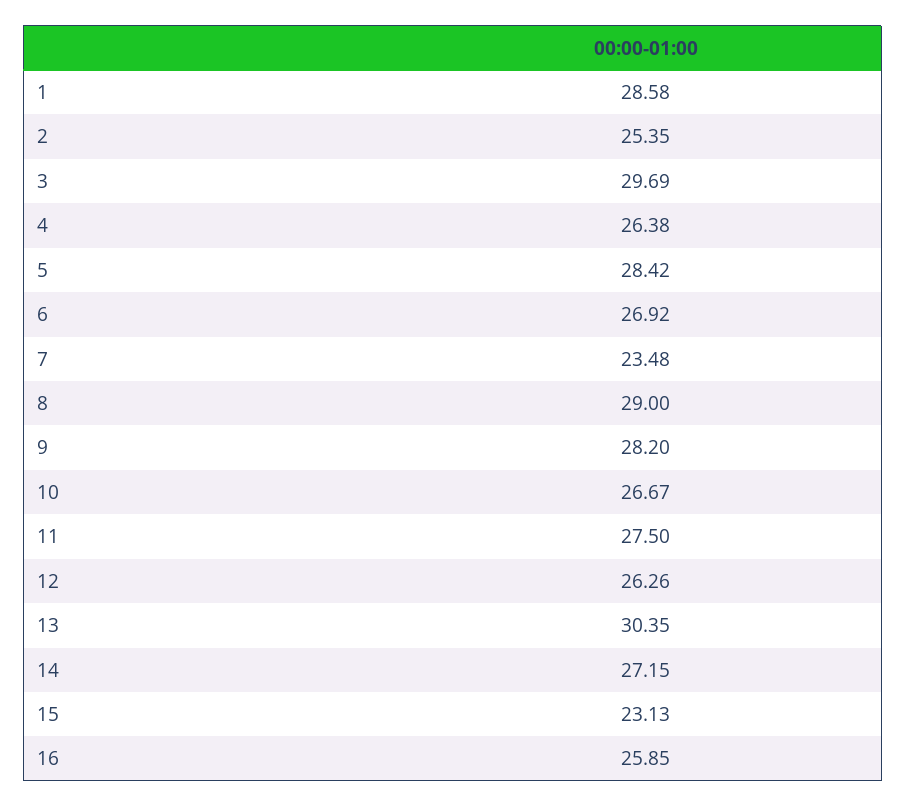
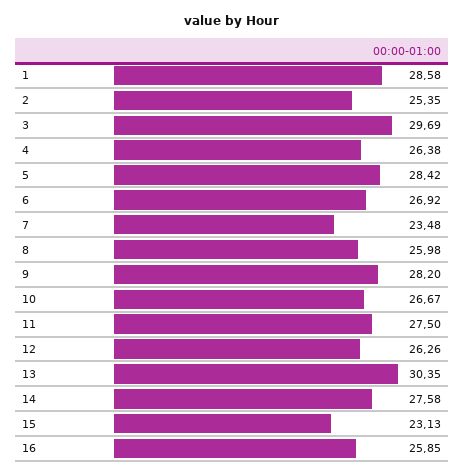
  {
    "1": 28.58,
    "2": 25.35,
    "3": 29.69,
    "4": 26.38,
    "5": 28.42,
    "6": 26.92,
    "7": 23.48,
-   "8": 29,
+   "8": 25.98,
    "9": 28.2,
    "10": 26.67,
    "11": 27.5,
    "12": 26.26,
    "13": 30.35,
-   "14": 27.15,
+   "14": 27.58,
    "15": 23.13,
    "16": 25.85
  }

